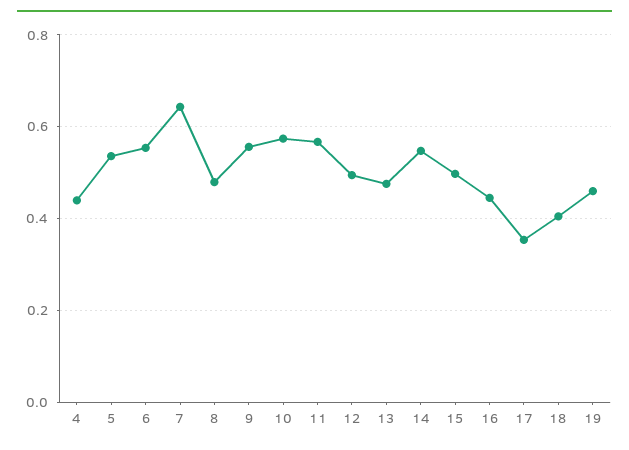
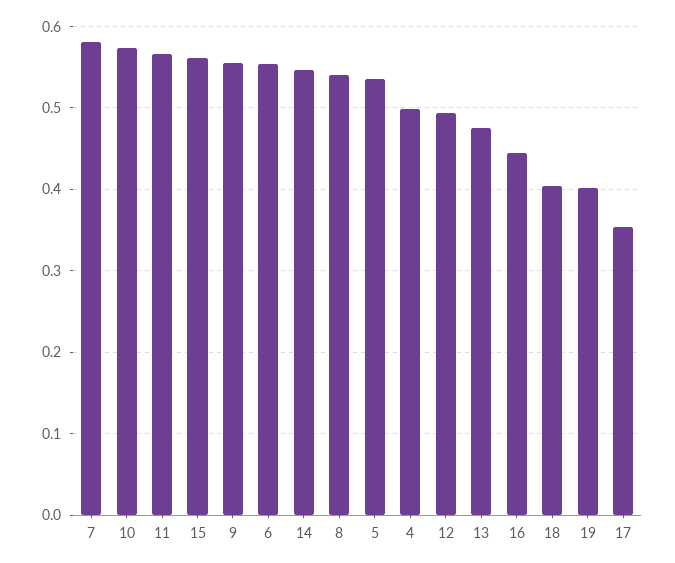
  {
-   "4": 0.44,
+   "4": 0.5,
    "5": 0.54,
    "6": 0.55,
-   "7": 0.64,
+   "7": 0.58,
-   "8": 0.48,
+   "8": 0.54,
    "9": 0.56,
    "10": 0.57,
    "11": 0.57,
    "12": 0.49,
    "13": 0.48,
    "14": 0.55,
-   "15": 0.5,
+   "15": 0.56,
    "16": 0.44,
    "17": 0.35,
    "18": 0.4,
-   "19": 0.46
+   "19": 0.4
  }

